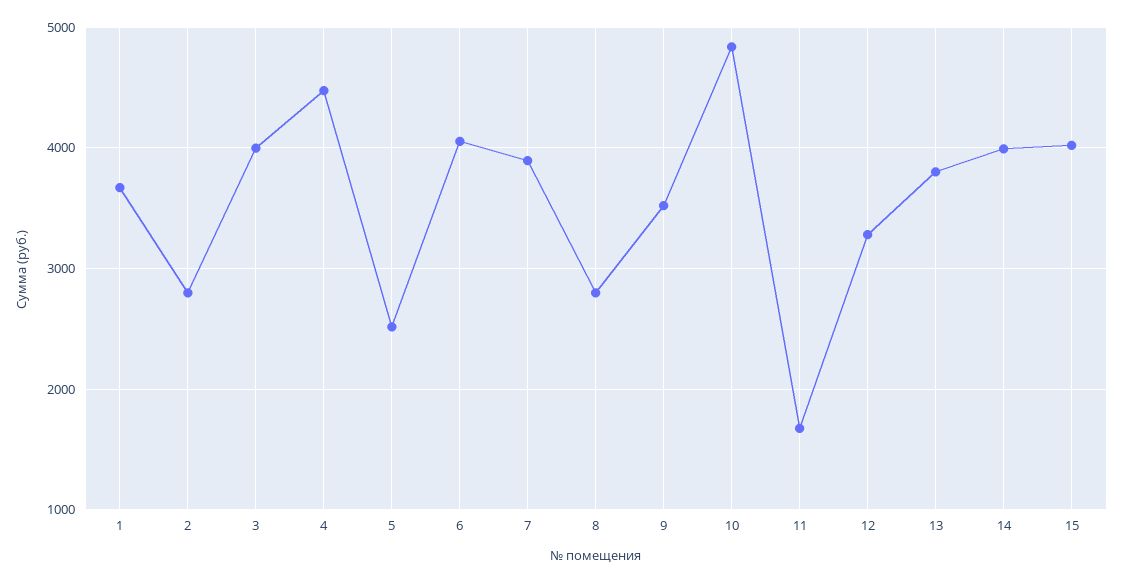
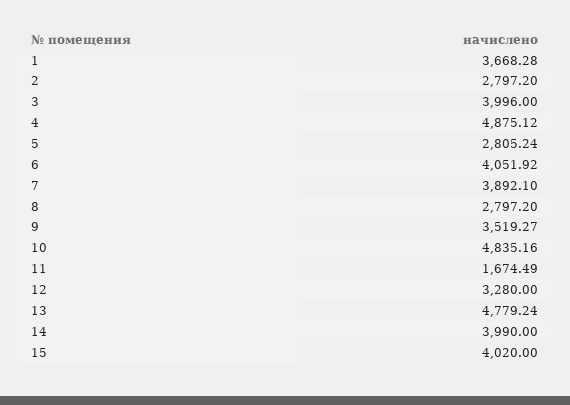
  {
    "1": 3668.28,
    "2": 2797.2,
    "3": 3996,
-   "4": 4500,
+   "4": 4875.12,
-   "5": 2500,
+   "5": 2805.24,
    "6": 4051.92,
    "7": 3892.1,
    "8": 2797.2,
    "9": 3519.27,
    "10": 4835.16,
    "11": 1674.49,
    "12": 3280,
-   "13": 3800,
+   "13": 4779.24,
    "14": 3990,
    "15": 4020
  }

